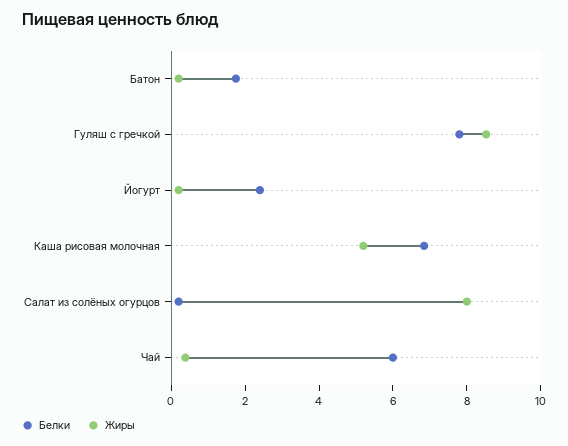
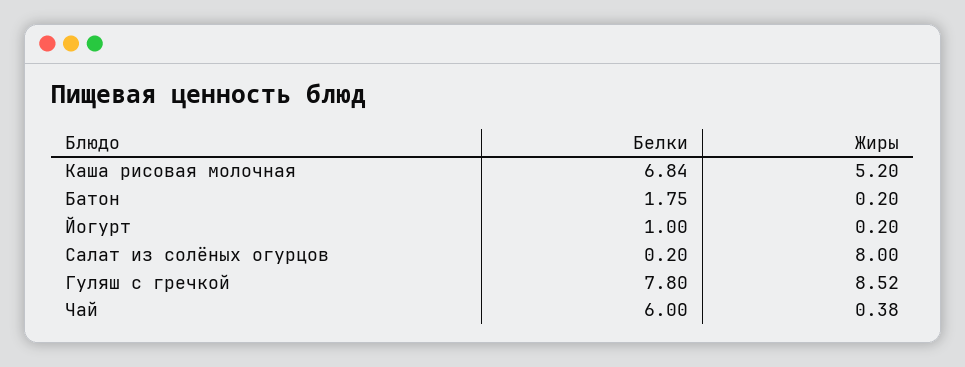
  {
    "Белки": {
      "Батон": 1.75,
      "Гуляш с гречкой": 7.8,
-     "Йогурт": 2.5,
+     "Йогурт": 1,
      "Каша рисовая молочная": 6.84,
      "Салат из солёных огурцов": 0.2,
      "Чай": 6
    },
    "Жиры": {
      "Батон": 0.2,
      "Гуляш с гречкой": 8.52,
      "Йогурт": 0.2,
      "Каша рисовая молочная": 5.2,
      "Салат из солёных огурцов": 8,
      "Чай": 0.38
    }
  }

